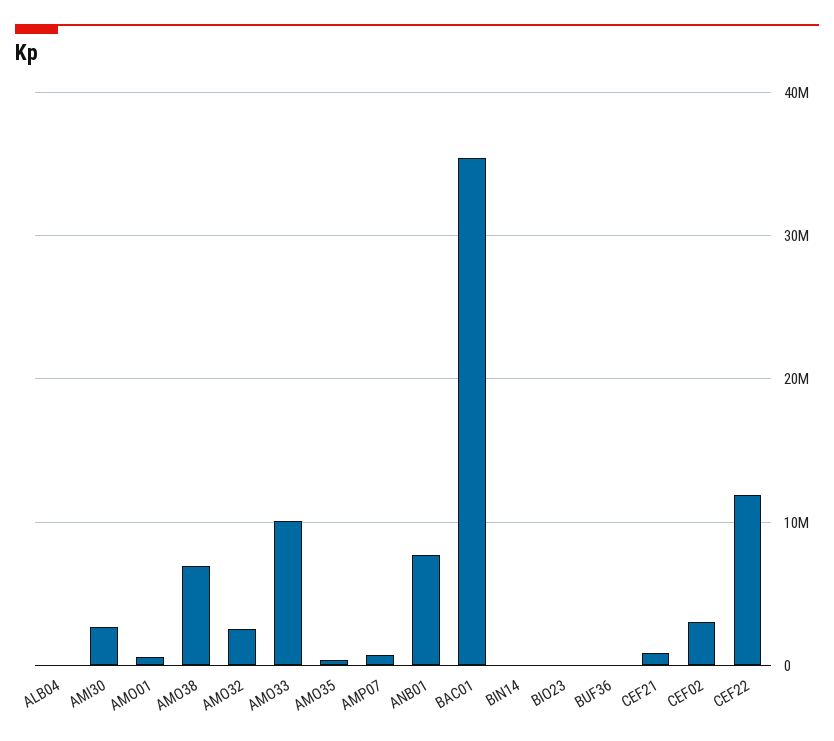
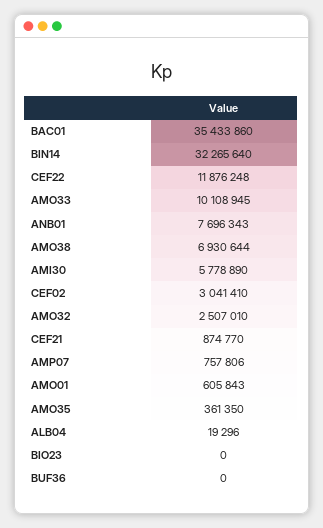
  {
    "ALB04": 19296,
-   "AMI30": 3000000,
+   "AMI30": 5778890,
    "AMO01": 605843,
    "AMO38": 6930644,
    "AMO32": 2507010,
    "AMO33": 10108945,
    "AMO35": 361350,
    "AMP07": 757806,
    "ANB01": 7696343,
    "BAC01": 35433860,
-   "BIN14": 0,
+   "BIN14": 32265640,
    "BIO23": 0,
    "BUF36": 0,
    "CEF21": 874770,
    "CEF02": 3041410,
    "CEF22": 11876248
  }

